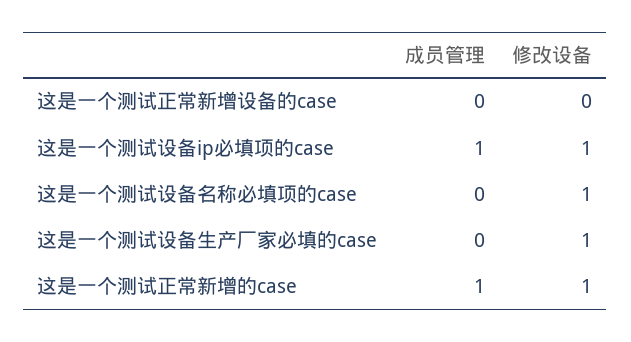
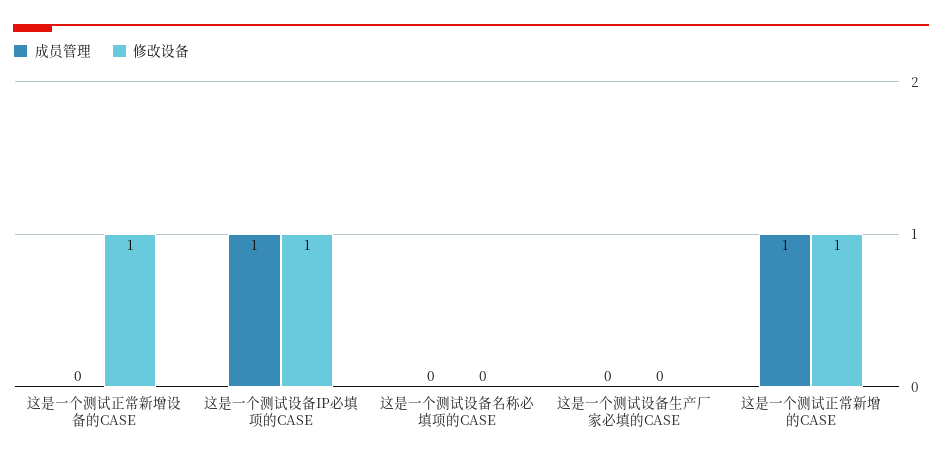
  {
    "成员管理": {
      "这是一个测试正常新增设备的case": 0,
      "这是一个测试设备ip必填项的case": 1,
      "这是一个测试设备名称必填项的case": 0,
      "这是一个测试设备生产厂家必填的case": 0,
      "这是一个测试正常新增的case": 1
    },
    "修改设备": {
-     "这是一个测试正常新增设备的case": 0,
+     "这是一个测试正常新增设备的case": 1,
      "这是一个测试设备ip必填项的case": 1,
-     "这是一个测试设备名称必填项的case": 1,
+     "这是一个测试设备名称必填项的case": 0,
-     "这是一个测试设备生产厂家必填的case": 1,
+     "这是一个测试设备生产厂家必填的case": 0,
      "这是一个测试正常新增的case": 1
    }
  }

